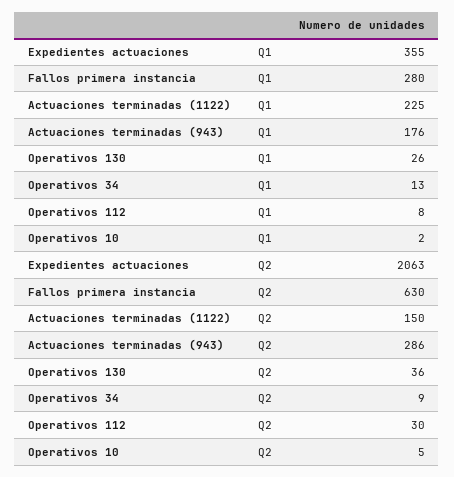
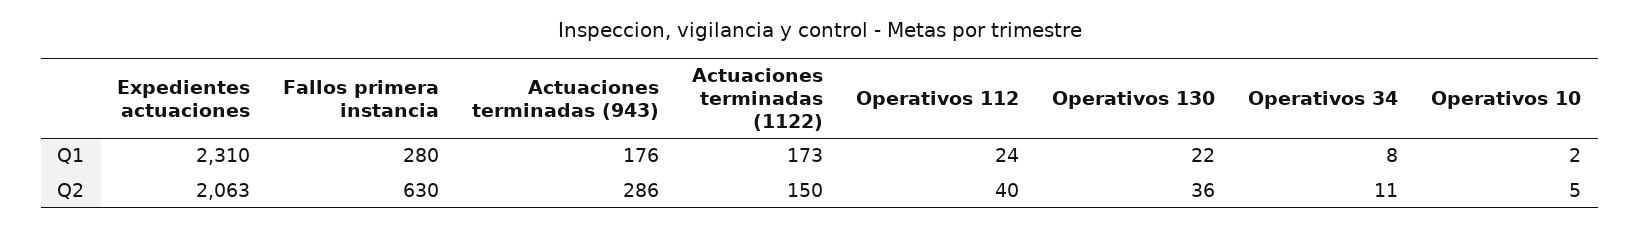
  {
    "Expedientes actuaciones": {
-     "Q1": 355,
+     "Q1": 2310,
      "Q2": 2063
    },
    "Fallos primera instancia": {
      "Q1": 280,
      "Q2": 630
    },
    "Actuaciones terminadas (1122)": {
-     "Q1": 225,
+     "Q1": 173,
      "Q2": 150
    },
    "Actuaciones terminadas (943)": {
      "Q1": 176,
      "Q2": 286
    },
    "Operativos 130": {
-     "Q1": 26,
+     "Q1": 22,
      "Q2": 36
    },
    "Operativos 34": {
-     "Q1": 13,
+     "Q1": 8,
-     "Q2": 9
+     "Q2": 11
    },
    "Operativos 112": {
-     "Q1": 8,
+     "Q1": 24,
-     "Q2": 30
+     "Q2": 40
    },
    "Operativos 10": {
      "Q1": 2,
      "Q2": 5
    }
  }

